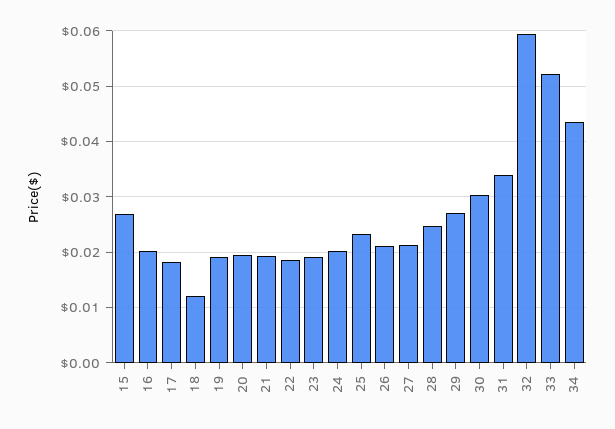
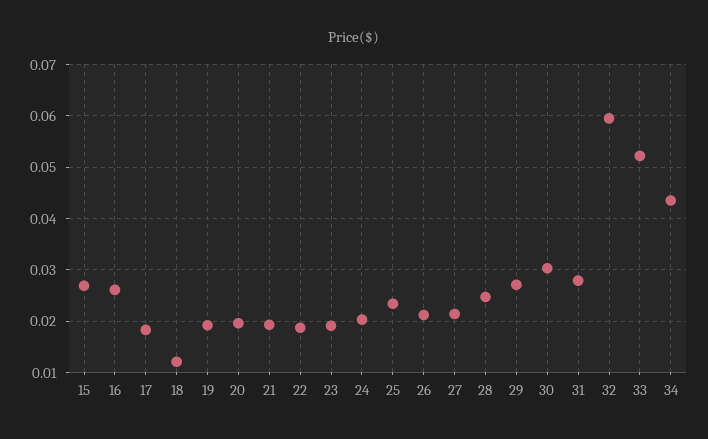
  {
    "15": 0.026,
-   "16": 0.02,
+   "16": 0.026,
    "17": 0.018,
    "18": 0.012,
    "19": 0.02,
    "20": 0.02,
    "21": 0.02,
    "22": 0.018,
    "23": 0.02,
    "24": 0.02,
    "25": 0.024,
    "26": 0.022,
    "27": 0.022,
    "28": 0.024,
    "29": 0.028,
    "30": 0.03,
-   "31": 0.034,
+   "31": 0.028,
    "32": 0.06,
    "33": 0.052,
    "34": 0.044
  }

